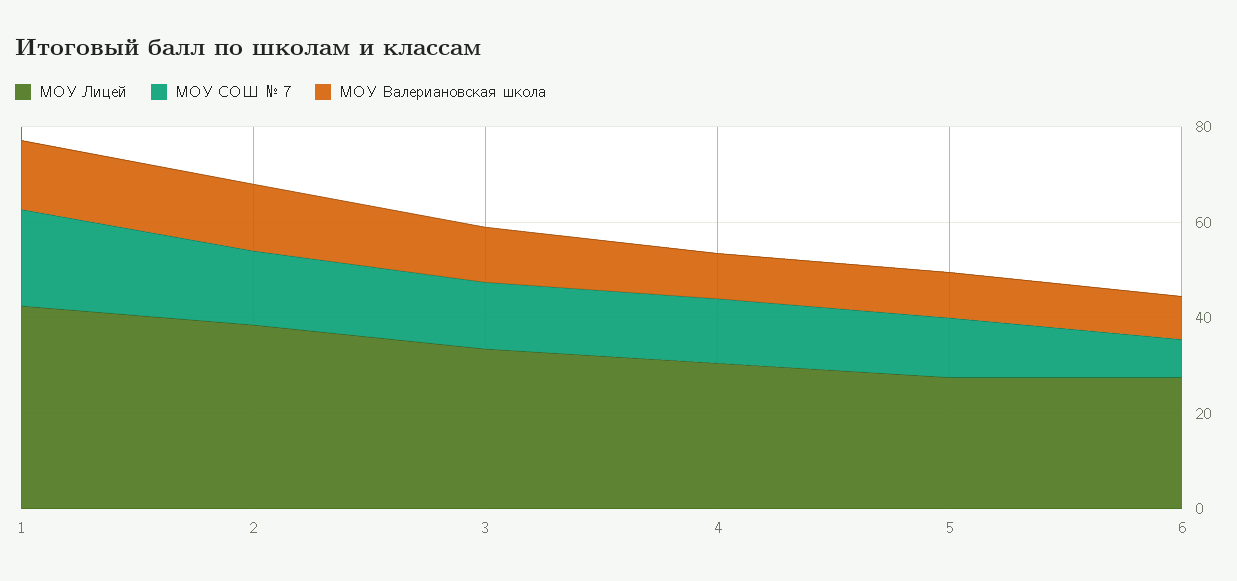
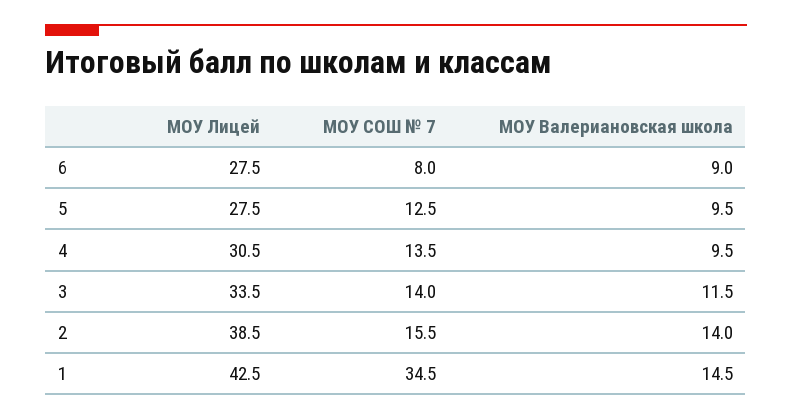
  {
    "МОУ Лицей": {
      "1": 42.5,
      "2": 38.5,
      "3": 33.5,
      "4": 30.5,
      "5": 27.5,
      "6": 27.5
    },
    "МОУ СОШ № 7": {
-     "1": 20,
+     "1": 34.5,
      "2": 15.5,
      "3": 14,
      "4": 13.5,
      "5": 12.5,
      "6": 8
    },
    "МОУ Валериановская школа": {
      "1": 14.5,
      "2": 14,
      "3": 11.5,
      "4": 9.5,
      "5": 9.5,
      "6": 9
    }
  }

